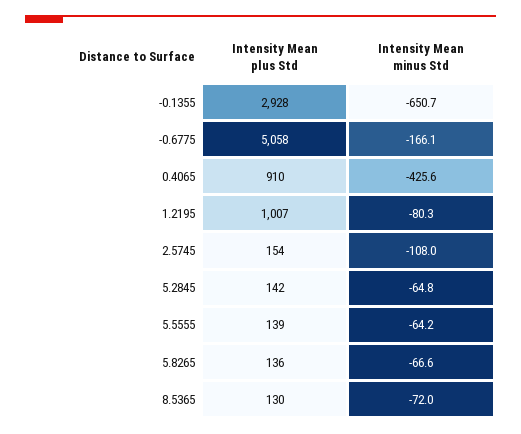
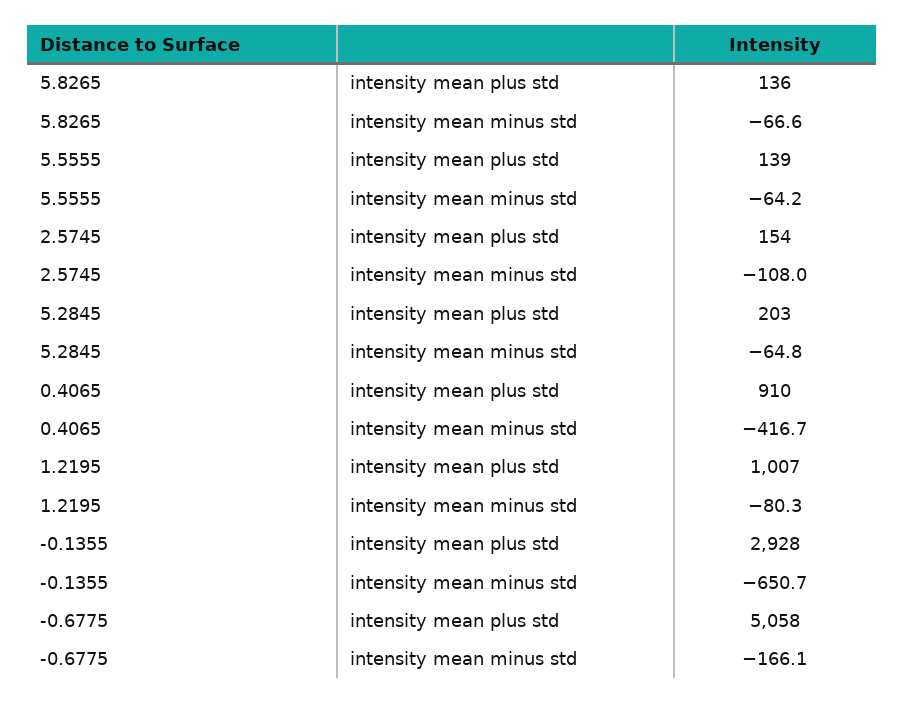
  {
    "Intensity Mean plus Std": {
      "-0.1355": 2928,
      "-0.6775": 5058,
      "0.4065": 910,
      "1.2195": 1007,
      "2.5745": 154,
-     "5.2845": 142,
+     "5.2845": 203,
      "5.5555": 139,
-     "5.8265": 136,
+     "5.8265": 136
-     "8.5365": 130
    },
    "Intensity Mean minus Std": {
      "-0.1355": -650.7,
      "-0.6775": -166.1,
-     "0.4065": -425.6,
+     "0.4065": -416.7,
      "1.2195": -80.3,
      "2.5745": -108,
      "5.2845": -64.8,
      "5.5555": -64.2,
-     "5.8265": -66.6,
+     "5.8265": -66.6
-     "8.5365": -72
    }
  }

